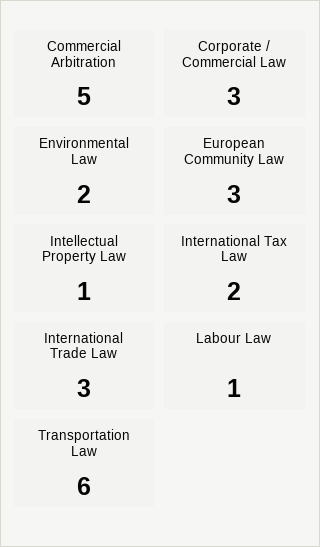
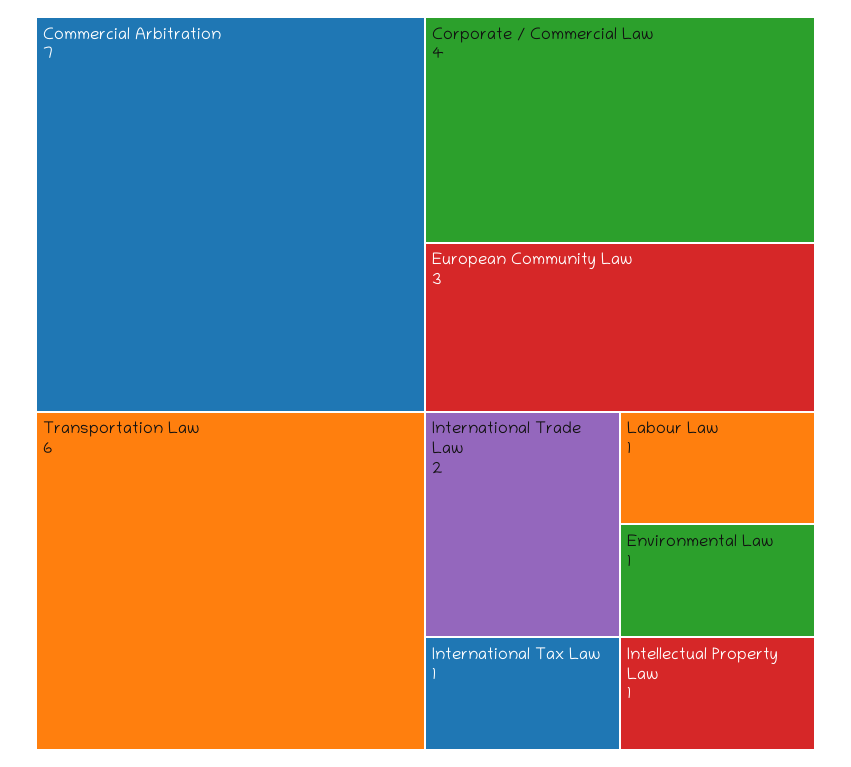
  {
-   "Commercial Arbitration": 5,
+   "Commercial Arbitration": 7,
-   "Corporate / Commercial Law": 3,
+   "Corporate / Commercial Law": 4,
-   "Environmental Law": 2,
+   "Environmental Law": 1,
    "European Community Law": 3,
    "Intellectual Property Law": 1,
-   "International Tax Law": 2,
+   "International Tax Law": 1,
-   "International Trade Law": 3,
+   "International Trade Law": 2,
    "Labour Law": 1,
    "Transportation Law": 6
  }

